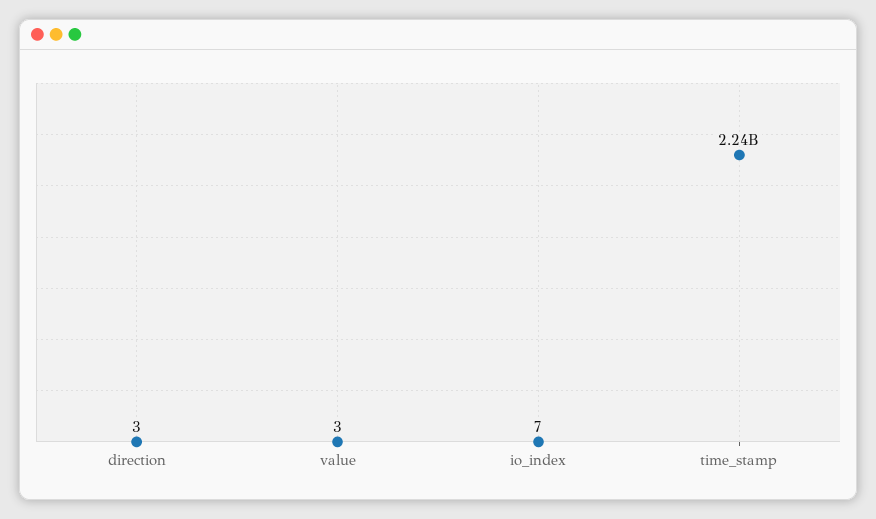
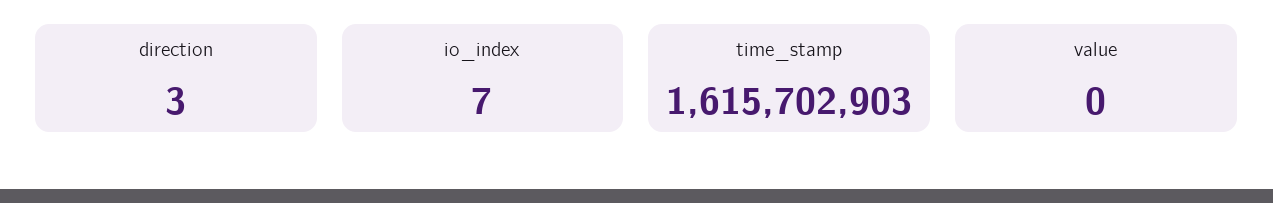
  {
    "direction": 3,
-   "value": 3,
+   "value": 0,
    "io_index": 7,
-   "time_stamp": 2240000000
+   "time_stamp": 1615702903
  }

